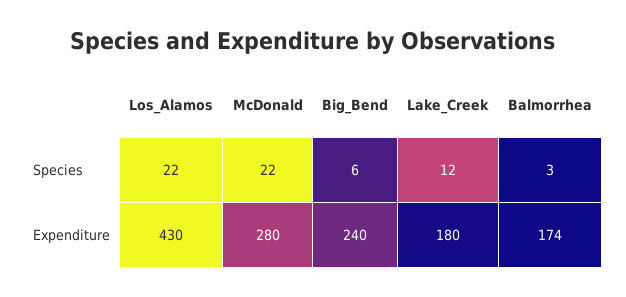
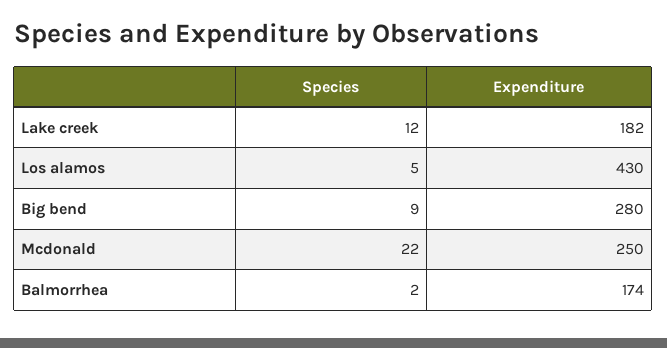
  {
    "Los_Alamos": {
-     "Species": 22,
+     "Species": 5,
      "Expenditure": 430
    },
    "McDonald": {
      "Species": 22,
-     "Expenditure": 280
+     "Expenditure": 250
    },
    "Big_Bend": {
-     "Species": 6,
+     "Species": 9,
-     "Expenditure": 240
+     "Expenditure": 280
    },
    "Lake_Creek": {
      "Species": 12,
-     "Expenditure": 180
+     "Expenditure": 182
    },
    "Balmorrhea": {
-     "Species": 3,
+     "Species": 2,
      "Expenditure": 174
    }
  }

